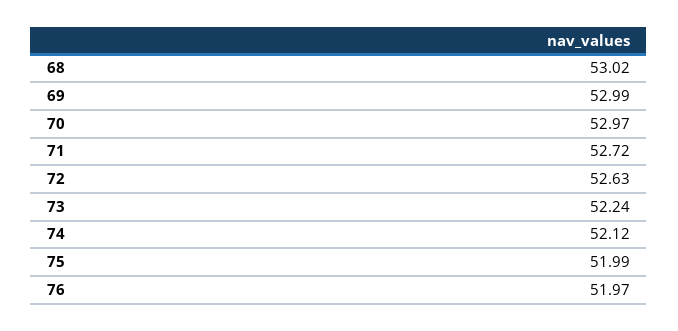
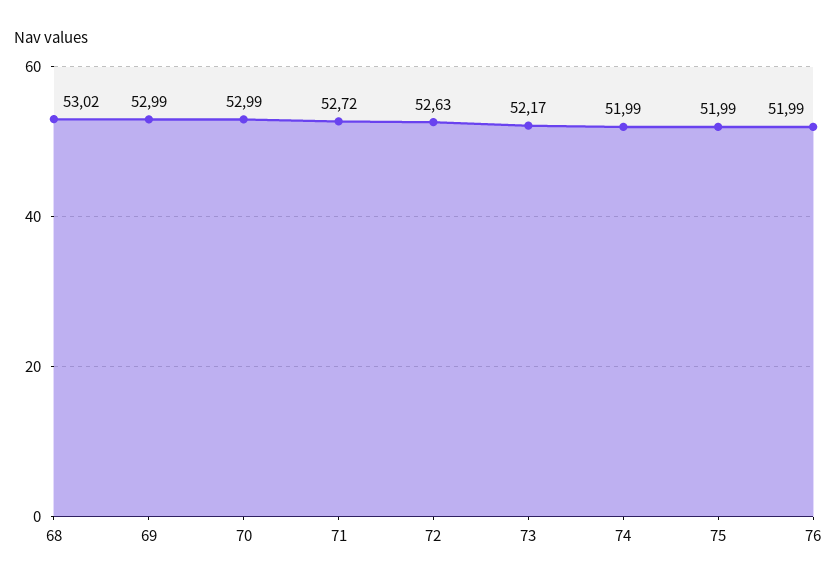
  {
    "68": 53.02,
    "69": 52.99,
-   "70": 52.97,
+   "70": 52.99,
    "71": 52.72,
    "72": 52.63,
-   "73": 52.24,
+   "73": 52.17,
-   "74": 52.12,
+   "74": 51.99,
    "75": 51.99,
-   "76": 51.97
+   "76": 51.99
  }

